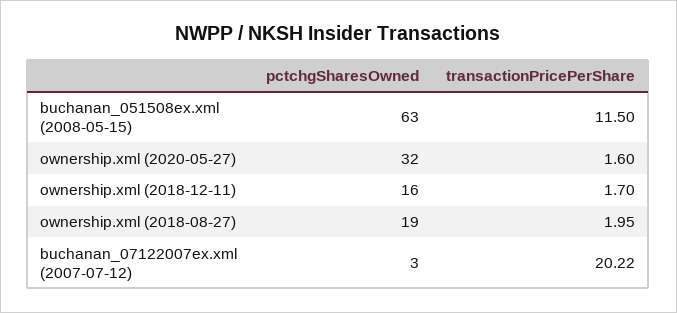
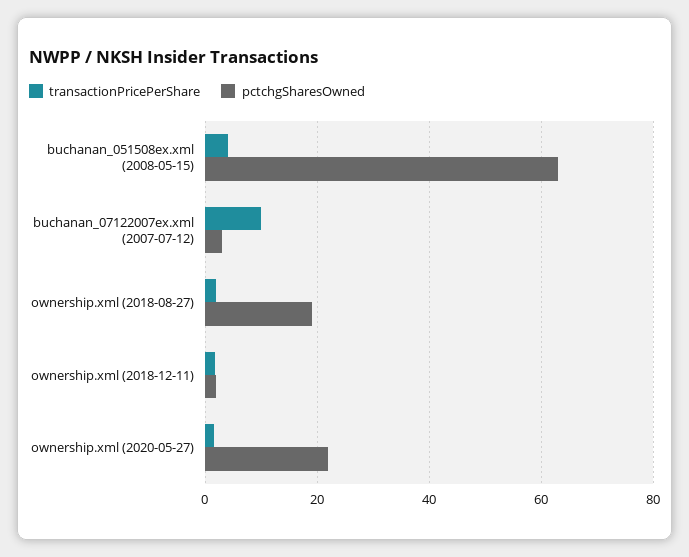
  {
    "pctchgSharesOwned": {
      "buchanan_051508ex.xml (2008-05-15)": 63,
-     "ownership.xml (2020-05-27)": 32,
+     "ownership.xml (2020-05-27)": 22,
-     "ownership.xml (2018-12-11)": 16,
+     "ownership.xml (2018-12-11)": 2,
      "ownership.xml (2018-08-27)": 19,
      "buchanan_07122007ex.xml (2007-07-12)": 3
    },
    "transactionPricePerShare": {
-     "buchanan_051508ex.xml (2008-05-15)": 11.5,
+     "buchanan_051508ex.xml (2008-05-15)": 4,
      "ownership.xml (2020-05-27)": 1.6,
      "ownership.xml (2018-12-11)": 1.7,
      "ownership.xml (2018-08-27)": 1.95,
-     "buchanan_07122007ex.xml (2007-07-12)": 20.22
+     "buchanan_07122007ex.xml (2007-07-12)": 10
    }
  }

